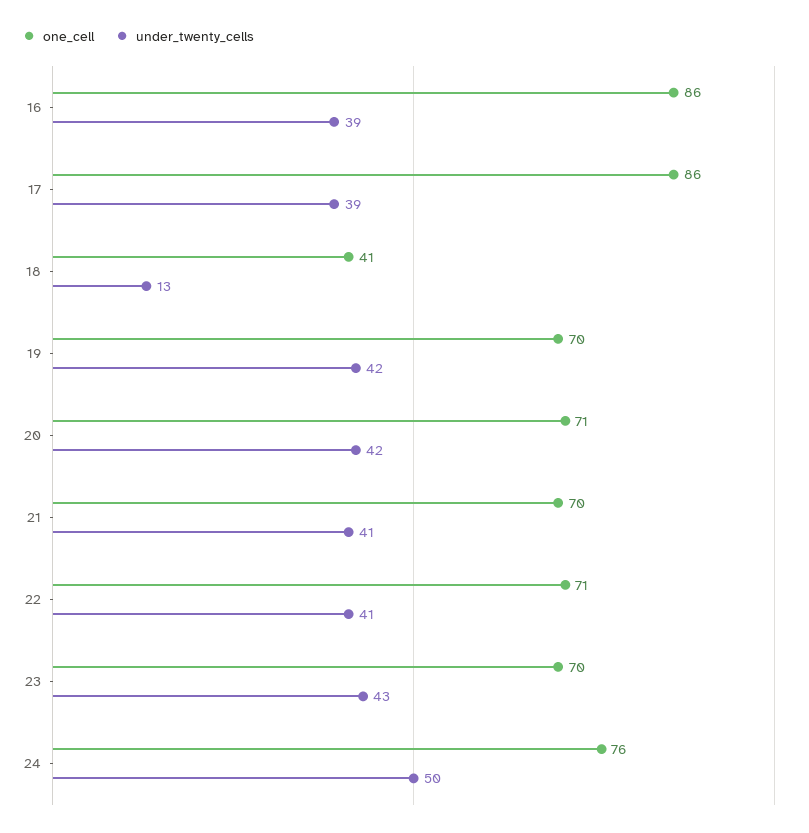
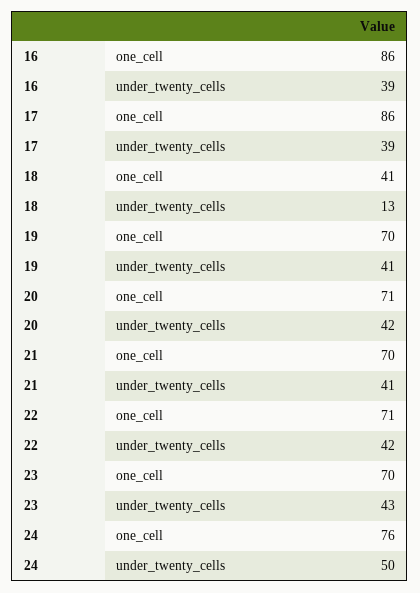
  {
    "one_cell": {
      "16": 86,
      "17": 86,
      "18": 41,
      "19": 70,
      "20": 71,
      "21": 70,
      "22": 71,
      "23": 70,
      "24": 76
    },
    "under_twenty_cells": {
      "16": 39,
      "17": 39,
      "18": 13,
-     "19": 42,
+     "19": 41,
      "20": 42,
      "21": 41,
-     "22": 41,
+     "22": 42,
      "23": 43,
      "24": 50
    }
  }

